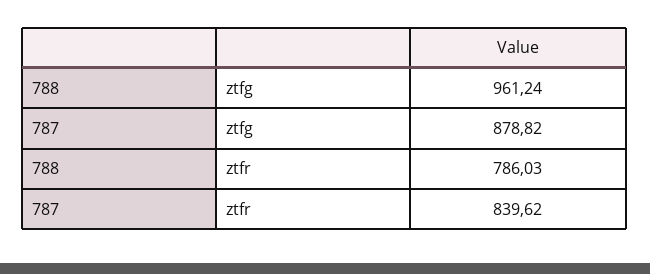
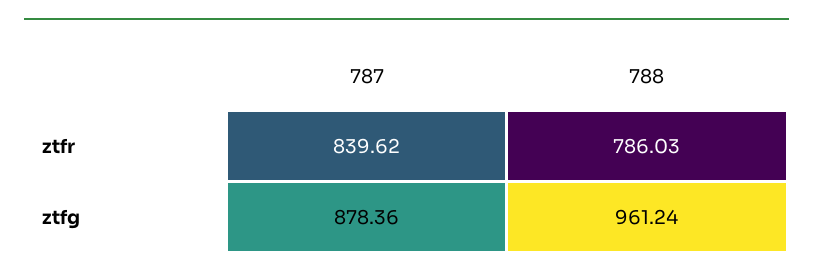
  {
    "788": {
      "ztfg": 961.24,
      "ztfr": 786.03
    },
    "787": {
-     "ztfg": 878.82,
+     "ztfg": 878.36,
      "ztfr": 839.62
    }
  }

